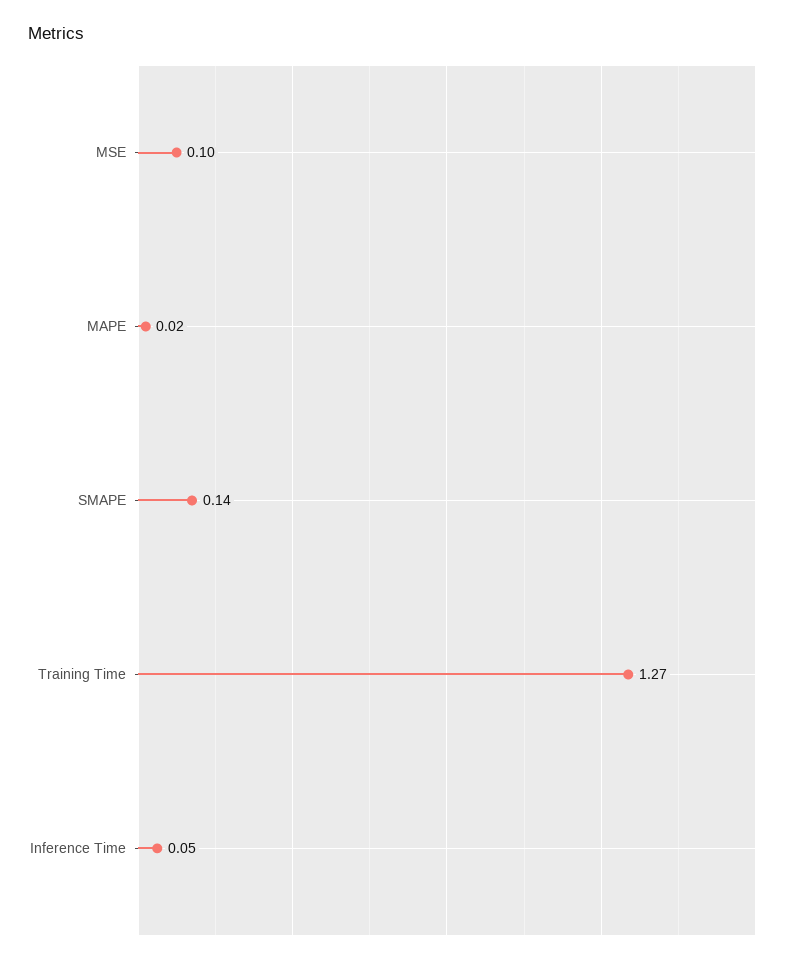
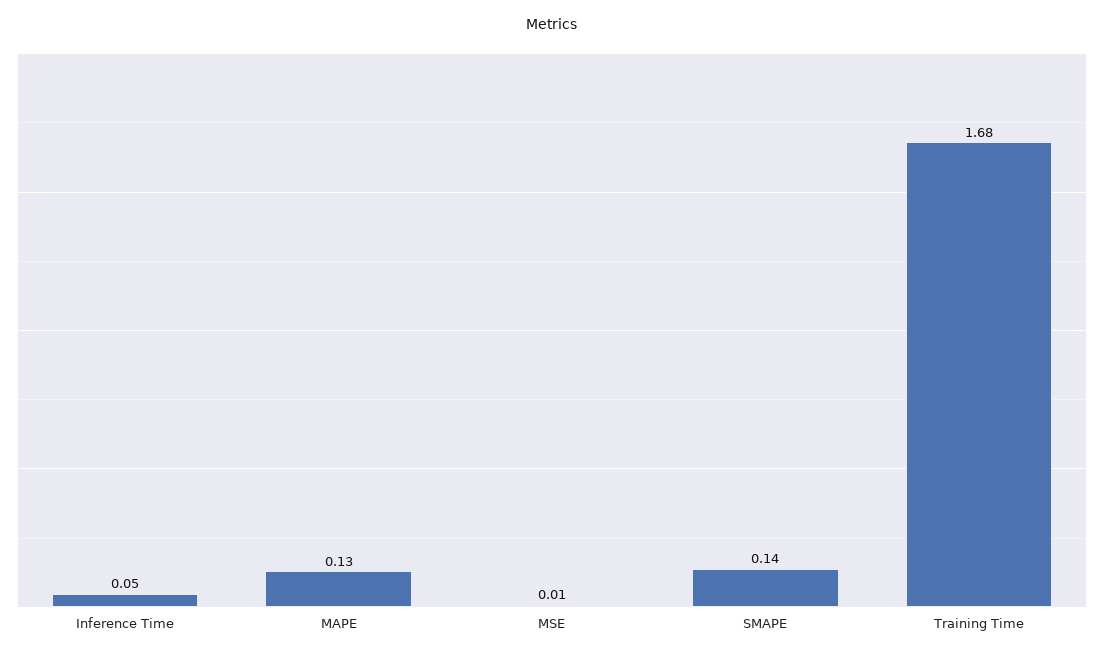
  {
-   "MSE": 0.1,
+   "MSE": 0.01,
-   "MAPE": 0.02,
+   "MAPE": 0.13,
    "SMAPE": 0.14,
-   "Training Time": 1.27,
+   "Training Time": 1.68,
    "Inference Time": 0.05
  }

